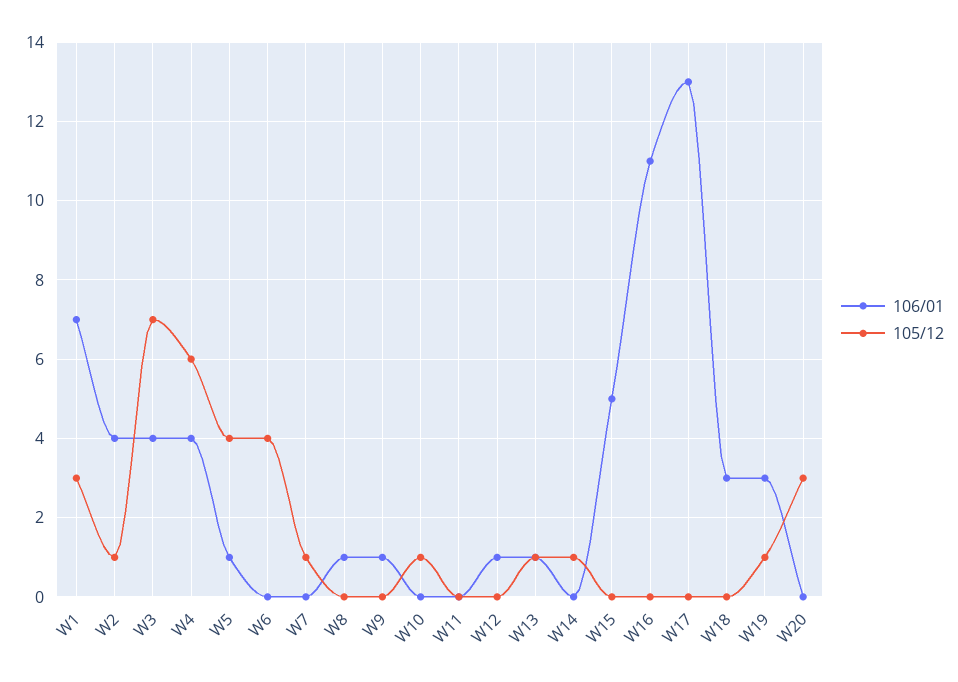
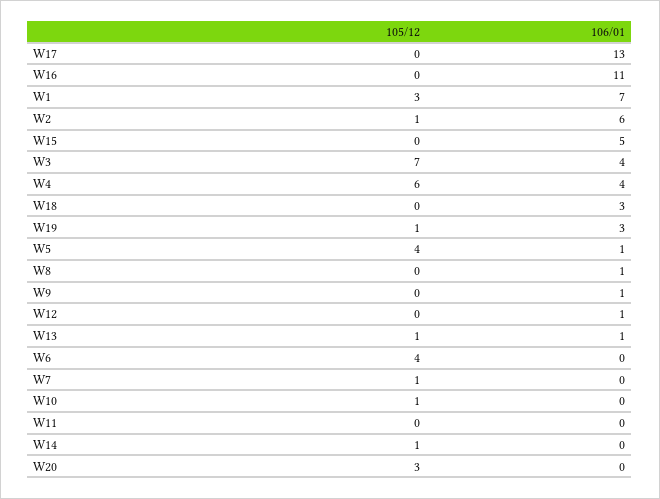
  {
    "106/01": {
      "W1": 7,
-     "W2": 4,
+     "W2": 6,
      "W3": 4,
      "W4": 4,
      "W5": 1,
      "W6": 0,
      "W7": 0,
      "W8": 1,
      "W9": 1,
      "W10": 0,
      "W11": 0,
      "W12": 1,
      "W13": 1,
      "W14": 0,
      "W15": 5,
      "W16": 11,
      "W17": 13,
      "W18": 3,
      "W19": 3,
      "W20": 0
    },
    "105/12": {
      "W1": 3,
      "W2": 1,
      "W3": 7,
      "W4": 6,
      "W5": 4,
      "W6": 4,
      "W7": 1,
      "W8": 0,
      "W9": 0,
      "W10": 1,
      "W11": 0,
      "W12": 0,
      "W13": 1,
      "W14": 1,
      "W15": 0,
      "W16": 0,
      "W17": 0,
      "W18": 0,
      "W19": 1,
      "W20": 3
    }
  }

